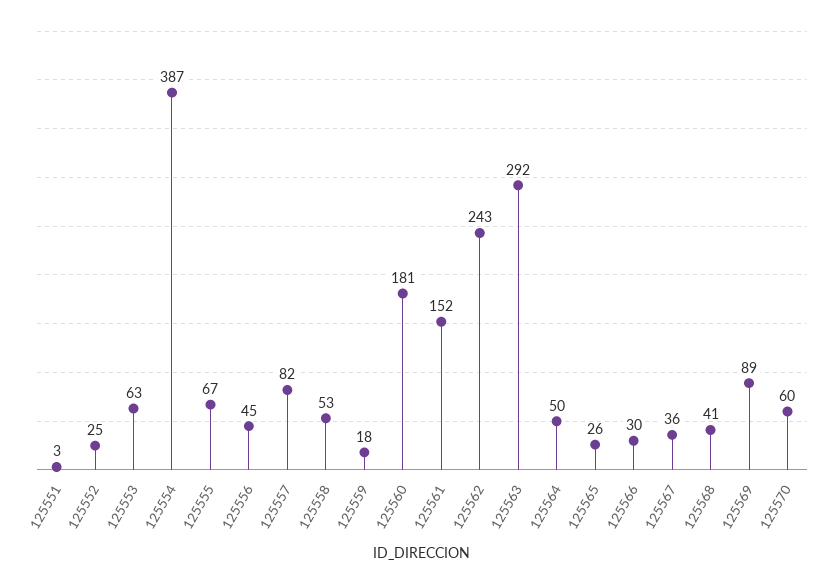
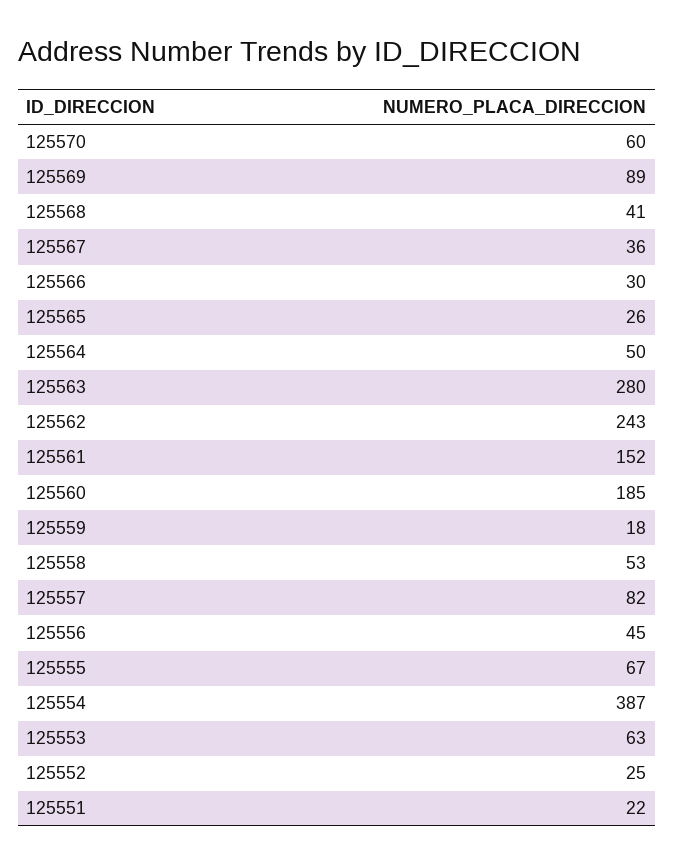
  {
-   "125551": 3,
+   "125551": 22,
    "125552": 25,
    "125553": 63,
    "125554": 387,
    "125555": 67,
    "125556": 45,
    "125557": 82,
    "125558": 53,
    "125559": 18,
-   "125560": 181,
+   "125560": 185,
    "125561": 152,
    "125562": 243,
-   "125563": 292,
+   "125563": 280,
    "125564": 50,
    "125565": 26,
    "125566": 30,
    "125567": 36,
    "125568": 41,
    "125569": 89,
    "125570": 60
  }

